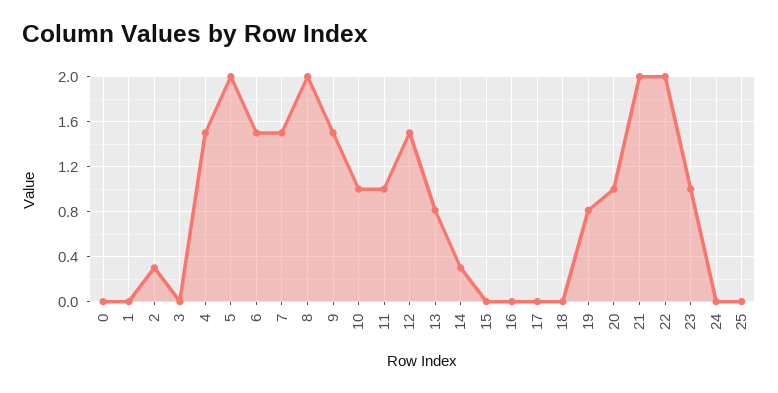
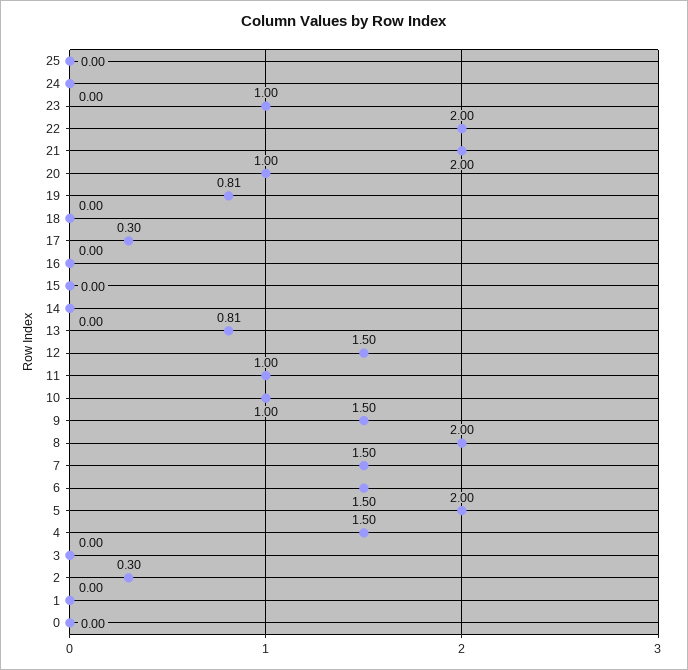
  {
    "0": 0,
    "1": 0,
    "2": 0.3,
    "3": 0,
    "4": 1.5,
    "5": 2,
    "6": 1.5,
    "7": 1.5,
    "8": 2,
    "9": 1.5,
    "10": 1,
    "11": 1,
    "12": 1.5,
    "13": 0.81,
-   "14": 0.3,
+   "14": 0,
    "15": 0,
    "16": 0,
-   "17": 0,
+   "17": 0.3,
    "18": 0,
    "19": 0.81,
    "20": 1,
    "21": 2,
    "22": 2,
    "23": 1,
    "24": 0,
    "25": 0
  }

